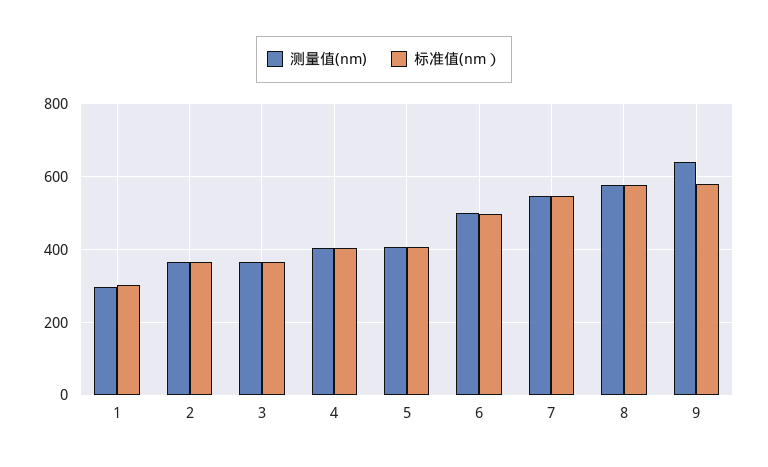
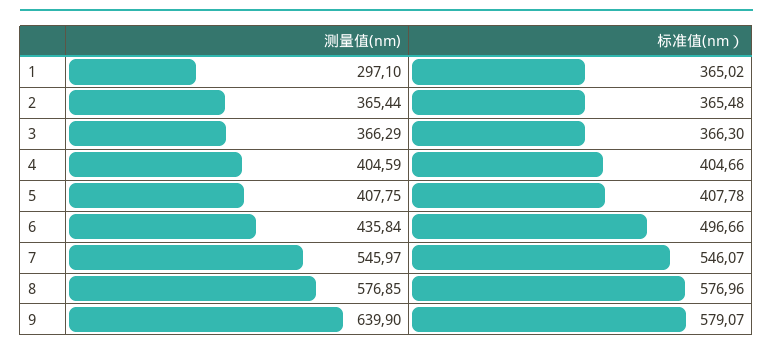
  {
    "测量值(nm)": {
      "1": 297.1,
      "2": 365.44,
      "3": 366.29,
      "4": 404.59,
      "5": 407.75,
-     "6": 500,
+     "6": 435.84,
      "7": 545.97,
      "8": 576.85,
      "9": 639.9
    },
    "标准值(nm）": {
-     "1": 300,
+     "1": 365.02,
      "2": 365.48,
      "3": 366.3,
      "4": 404.66,
      "5": 407.78,
      "6": 496.66,
      "7": 546.07,
      "8": 576.96,
      "9": 579.07
    }
  }

